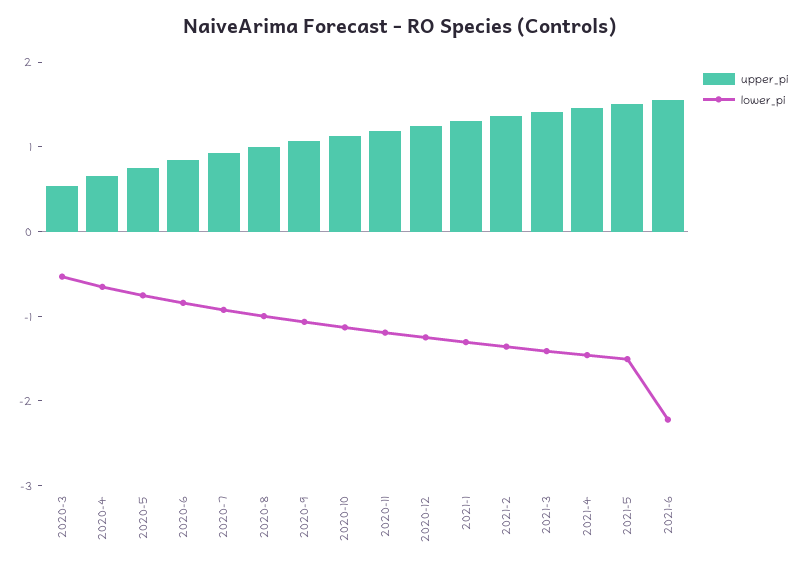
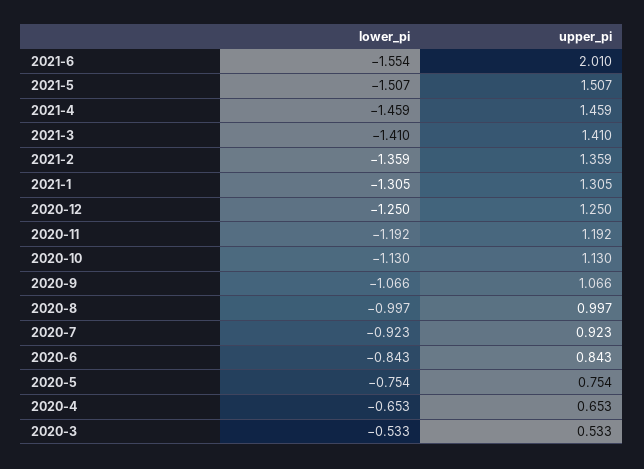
  {
    "upper_pi": {
      "2020-3": 0.533,
      "2020-4": 0.653,
      "2020-5": 0.754,
      "2020-6": 0.843,
      "2020-7": 0.923,
      "2020-8": 0.997,
      "2020-9": 1.066,
      "2020-10": 1.13,
      "2020-11": 1.192,
      "2020-12": 1.25,
      "2021-1": 1.305,
      "2021-2": 1.359,
      "2021-3": 1.41,
      "2021-4": 1.459,
      "2021-5": 1.507,
-     "2021-6": 1.6
+     "2021-6": 2.01
    },
    "lower_pi": {
      "2020-3": -0.533,
      "2020-4": -0.653,
      "2020-5": -0.754,
      "2020-6": -0.843,
      "2020-7": -0.923,
      "2020-8": -0.997,
      "2020-9": -1.066,
      "2020-10": -1.13,
      "2020-11": -1.192,
      "2020-12": -1.25,
      "2021-1": -1.305,
      "2021-2": -1.359,
      "2021-3": -1.41,
      "2021-4": -1.459,
      "2021-5": -1.507,
-     "2021-6": -2.2
+     "2021-6": -1.554
    }
  }

